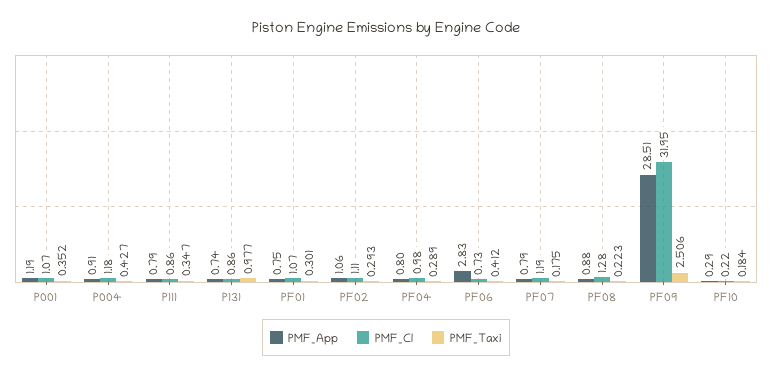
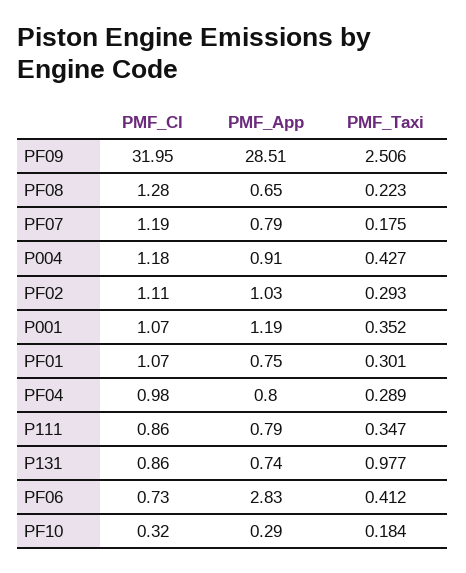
  {
    "PMF_App": {
      "P001": 1.19,
      "P004": 0.91,
      "P111": 0.79,
      "P131": 0.74,
      "PF01": 0.75,
-     "PF02": 1.06,
+     "PF02": 1.03,
      "PF04": 0.8,
      "PF06": 2.83,
      "PF07": 0.79,
-     "PF08": 0.88,
+     "PF08": 0.65,
      "PF09": 28.51,
      "PF10": 0.29
    },
    "PMF_Cl": {
      "P001": 1.07,
      "P004": 1.18,
      "P111": 0.86,
      "P131": 0.86,
      "PF01": 1.07,
      "PF02": 1.11,
      "PF04": 0.98,
      "PF06": 0.73,
      "PF07": 1.19,
      "PF08": 1.28,
      "PF09": 31.95,
-     "PF10": 0.22
+     "PF10": 0.32
    },
    "PMF_Taxi": {
      "P001": 0.352,
      "P004": 0.427,
      "P111": 0.347,
      "P131": 0.977,
      "PF01": 0.301,
      "PF02": 0.293,
      "PF04": 0.289,
      "PF06": 0.412,
      "PF07": 0.175,
      "PF08": 0.223,
      "PF09": 2.506,
      "PF10": 0.184
    }
  }

